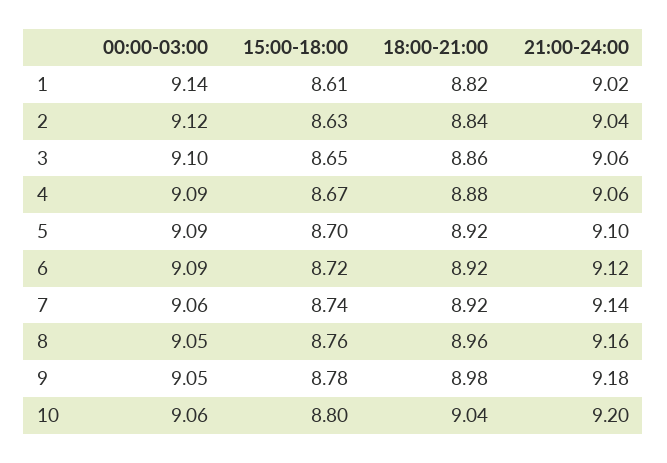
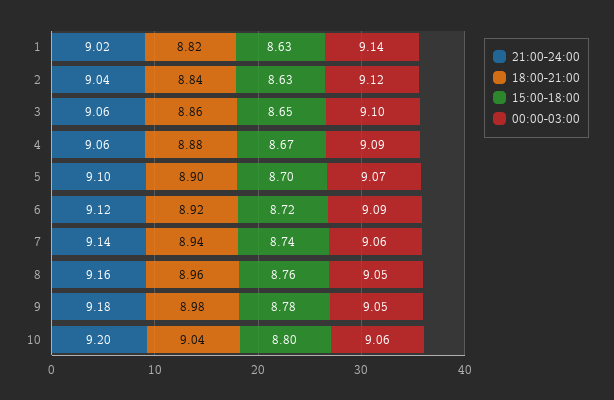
  {
    "00:00-03:00": {
      "1": 9.14,
      "2": 9.12,
      "3": 9.1,
      "4": 9.09,
-     "5": 9.09,
+     "5": 9.07,
      "6": 9.09,
      "7": 9.06,
      "8": 9.05,
      "9": 9.05,
      "10": 9.06
    },
    "15:00-18:00": {
-     "1": 8.61,
+     "1": 8.63,
      "2": 8.63,
      "3": 8.65,
      "4": 8.67,
      "5": 8.7,
      "6": 8.72,
      "7": 8.74,
      "8": 8.76,
      "9": 8.78,
      "10": 8.8
    },
    "18:00-21:00": {
      "1": 8.82,
      "2": 8.84,
      "3": 8.86,
      "4": 8.88,
-     "5": 8.92,
+     "5": 8.9,
      "6": 8.92,
-     "7": 8.92,
+     "7": 8.94,
      "8": 8.96,
      "9": 8.98,
      "10": 9.04
    },
    "21:00-24:00": {
      "1": 9.02,
      "2": 9.04,
      "3": 9.06,
      "4": 9.06,
      "5": 9.1,
      "6": 9.12,
      "7": 9.14,
      "8": 9.16,
      "9": 9.18,
      "10": 9.2
    }
  }

